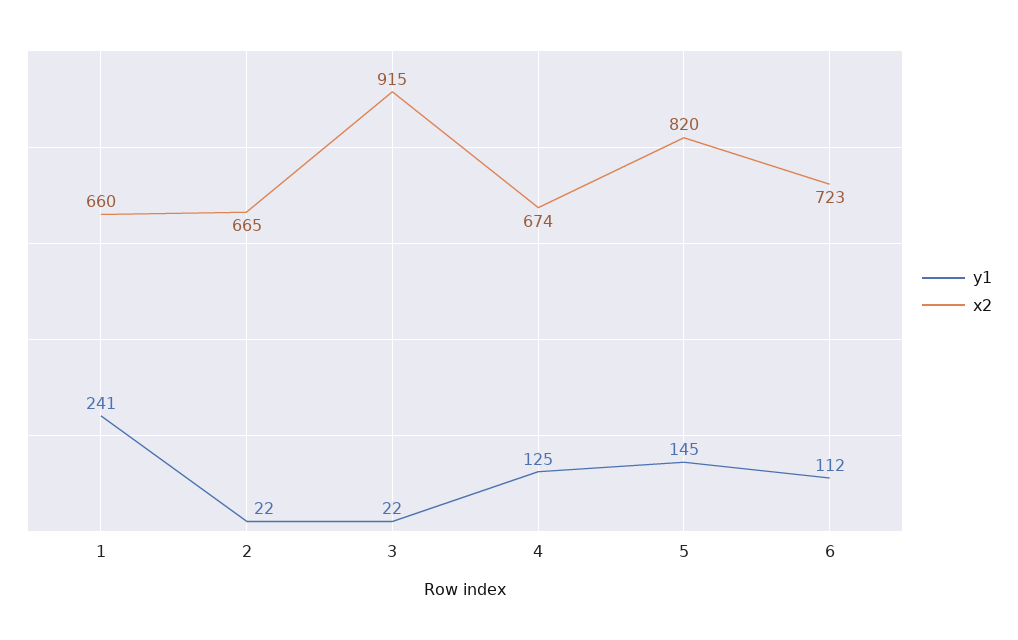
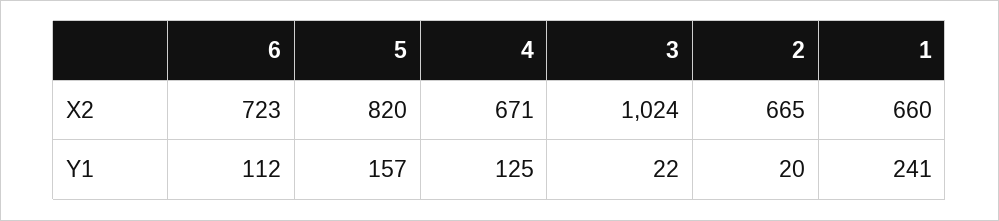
  {
    "y1": {
      "1": 241,
-     "2": 22,
+     "2": 20,
      "3": 22,
      "4": 125,
-     "5": 145,
+     "5": 157,
      "6": 112
    },
    "x2": {
      "1": 660,
      "2": 665,
-     "3": 915,
+     "3": 1024,
-     "4": 674,
+     "4": 671,
      "5": 820,
      "6": 723
    }
  }

